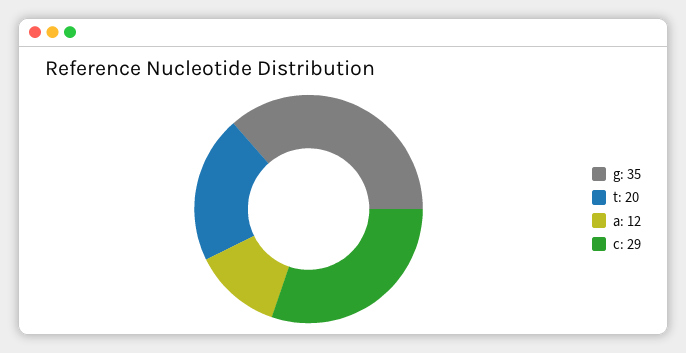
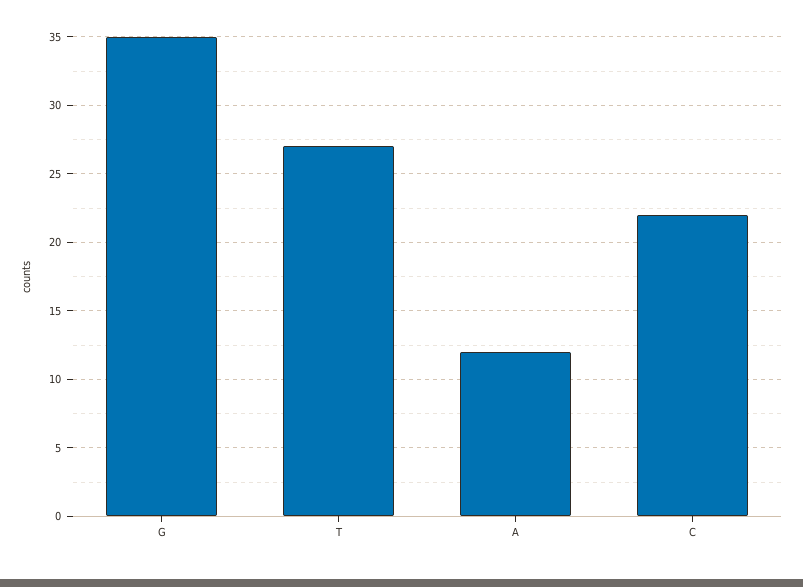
  {
    "g": 35,
-   "t": 20,
+   "t": 27,
    "a": 12,
-   "c": 29
+   "c": 22
  }

